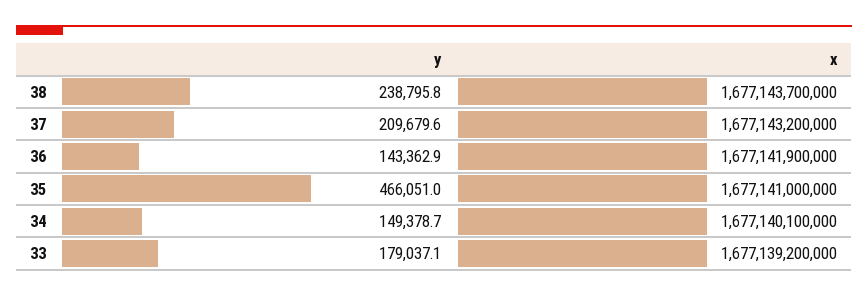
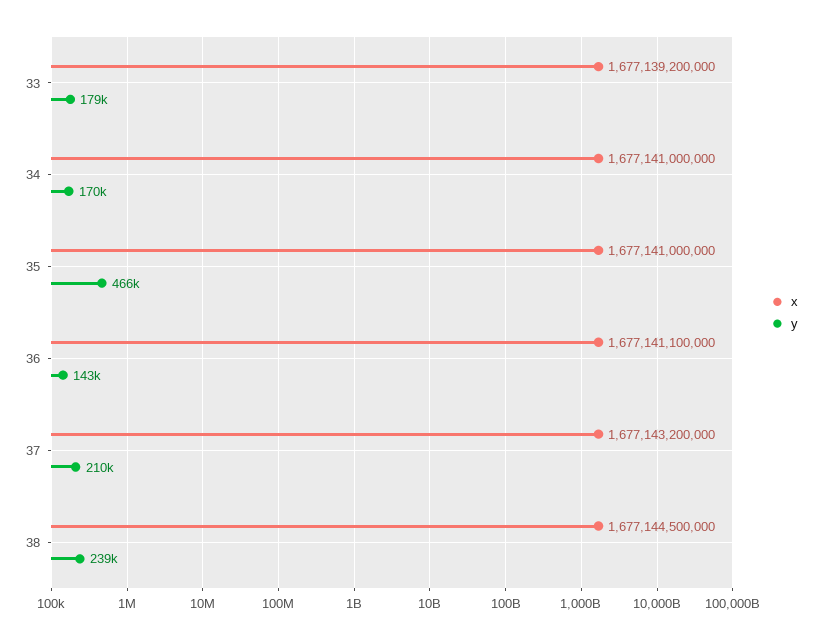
  {
    "y": {
      "38": 238795.8,
      "37": 209679.6,
      "36": 143362.9,
      "35": 466051,
-     "34": 149378.7,
+     "34": 170000,
      "33": 179037.1
    },
    "x": {
-     "38": 1677143700000,
+     "38": 1677144500000,
      "37": 1677143200000,
-     "36": 1677141900000,
+     "36": 1677141100000,
      "35": 1677141000000,
-     "34": 1677140100000,
+     "34": 1677141000000,
      "33": 1677139200000
    }
  }

